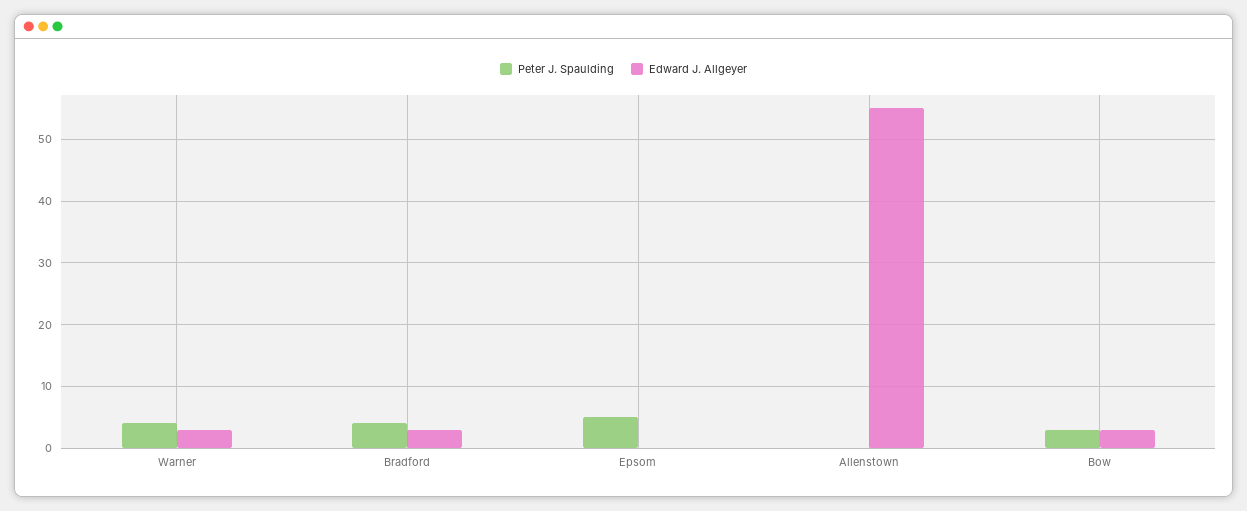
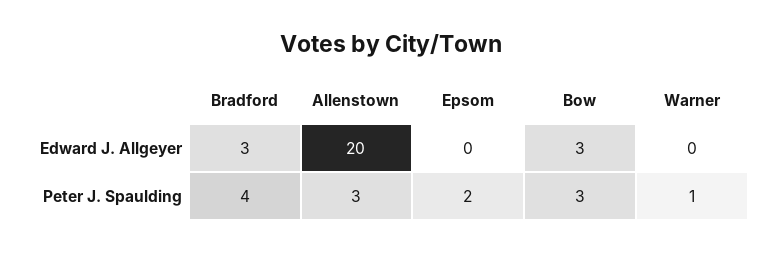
  {
    "Peter J. Spaulding": {
-     "Warner": 4,
+     "Warner": 1,
      "Bradford": 4,
-     "Epsom": 5,
+     "Epsom": 2,
-     "Allenstown": 0,
+     "Allenstown": 3,
      "Bow": 3
    },
    "Edward J. Allgeyer": {
-     "Warner": 3,
+     "Warner": 0,
      "Bradford": 3,
      "Epsom": 0,
-     "Allenstown": 55,
+     "Allenstown": 20,
      "Bow": 3
    }
  }

